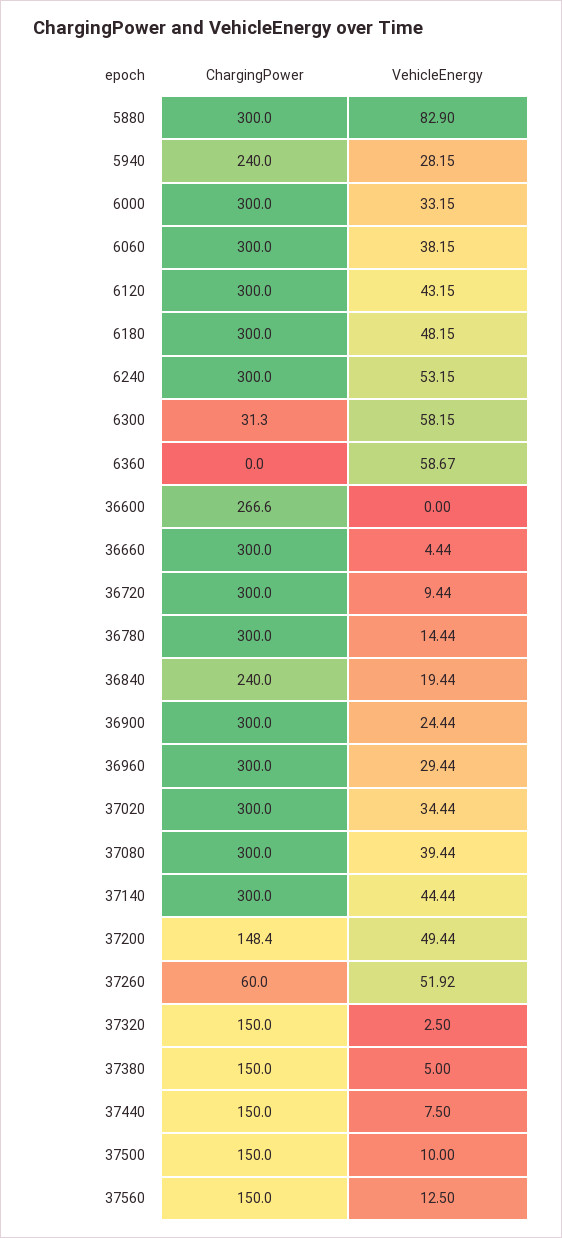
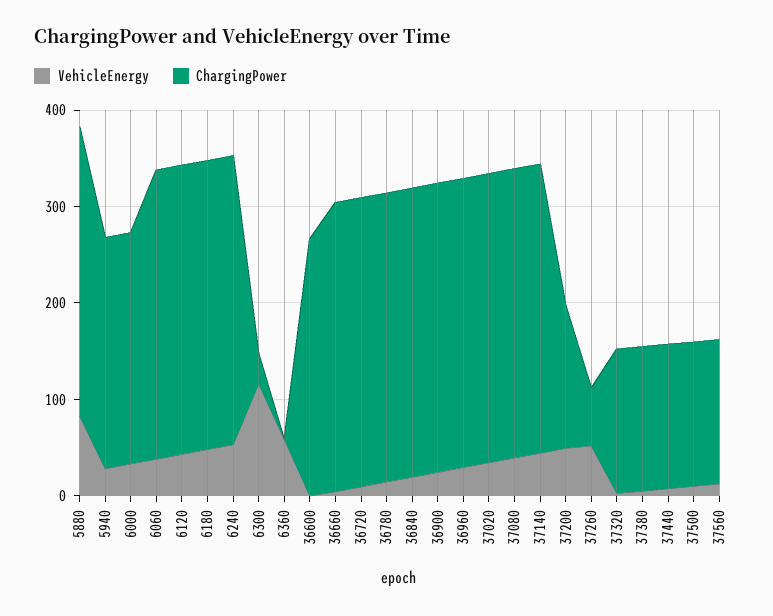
  {
    "ChargingPower": {
      "5880": 300,
      "5940": 240,
-     "6000": 300,
+     "6000": 240,
      "6060": 300,
      "6120": 300,
      "6180": 300,
      "6240": 300,
      "6300": 31.3,
      "6360": 0,
      "36600": 266.6,
      "36660": 300,
      "36720": 300,
      "36780": 300,
-     "36840": 240,
+     "36840": 300,
      "36900": 300,
      "36960": 300,
      "37020": 300,
      "37080": 300,
      "37140": 300,
      "37200": 148.4,
      "37260": 60,
      "37320": 150,
      "37380": 150,
      "37440": 150,
      "37500": 150,
      "37560": 150
    },
    "VehicleEnergy": {
      "5880": 82.9,
      "5940": 28.15,
      "6000": 33.15,
      "6060": 38.15,
      "6120": 43.15,
      "6180": 48.15,
      "6240": 53.15,
-     "6300": 58.15,
+     "6300": 120,
      "6360": 58.67,
      "36600": 0,
      "36660": 4.44,
      "36720": 9.44,
      "36780": 14.44,
      "36840": 19.44,
      "36900": 24.44,
      "36960": 29.44,
      "37020": 34.44,
      "37080": 39.44,
      "37140": 44.44,
      "37200": 49.44,
      "37260": 51.92,
      "37320": 2.5,
      "37380": 5,
      "37440": 7.5,
      "37500": 10,
      "37560": 12.5
    }
  }

